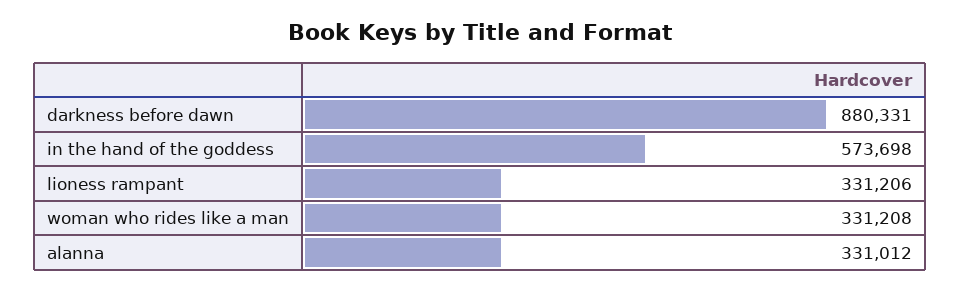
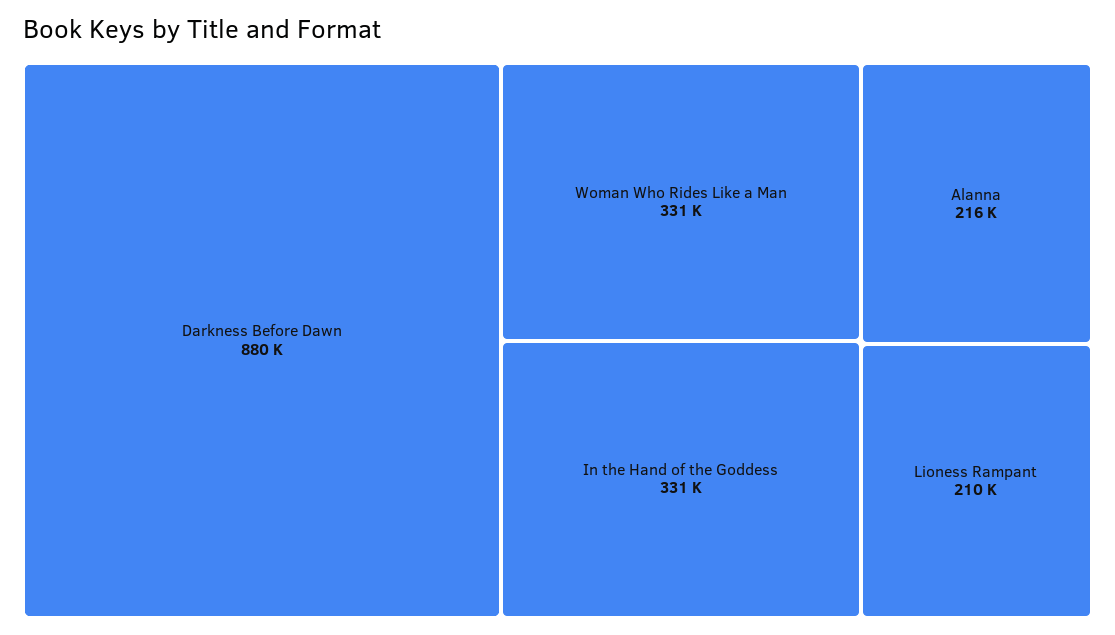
  {
    "darkness before dawn": 880331,
-   "in the hand of the goddess": 573698,
+   "in the hand of the goddess": 331000,
-   "lioness rampant": 331206,
+   "lioness rampant": 210000,
    "woman who rides like a man": 331208,
-   "alanna": 331012
+   "alanna": 216000
  }

